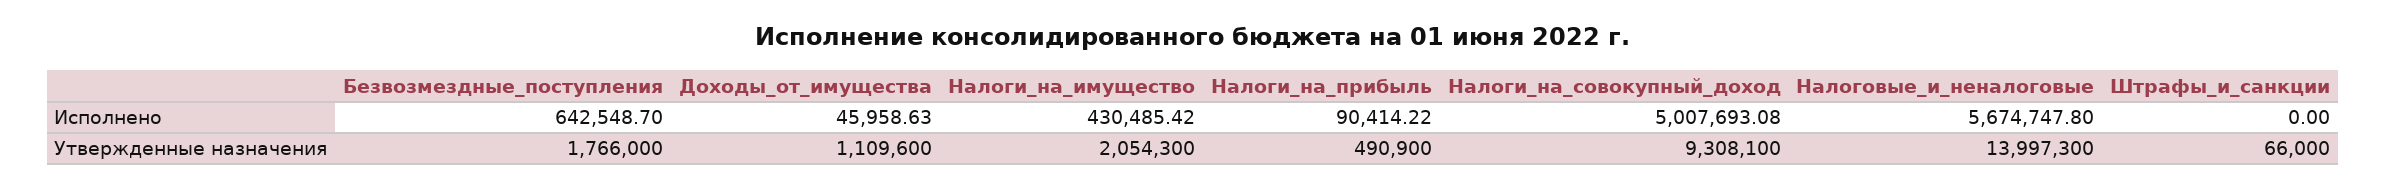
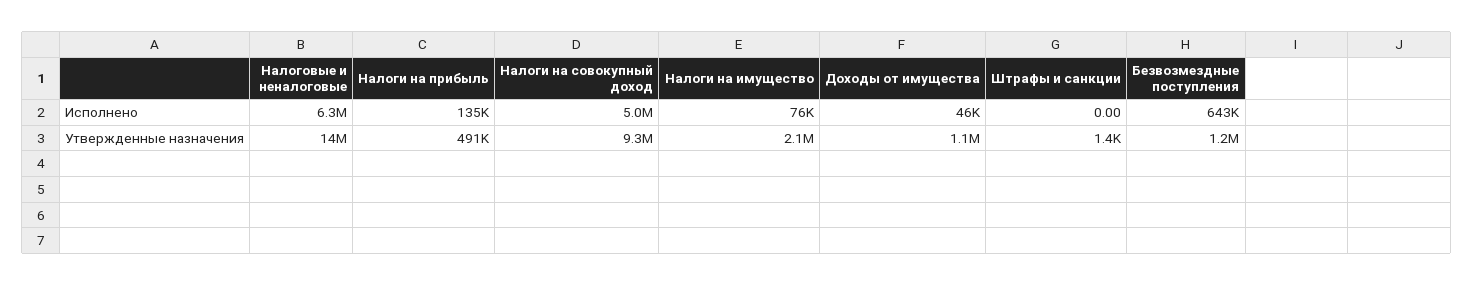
  {
    "Безвозмездные_поступления": {
      "Исполнено": 642548.7,
-     "Утвержденные назначения": 1766000
+     "Утвержденные назначения": 1200000
    },
    "Доходы_от_имущества": {
      "Исполнено": 45958.63,
      "Утвержденные назначения": 1109600
    },
    "Налоги_на_имущество": {
-     "Исполнено": 430485.42,
+     "Исполнено": 76000,
      "Утвержденные назначения": 2054300
    },
    "Налоги_на_прибыль": {
-     "Исполнено": 90414.22,
+     "Исполнено": 135000,
      "Утвержденные назначения": 490900
    },
    "Налоги_на_совокупный_доход": {
      "Исполнено": 5007693.08,
      "Утвержденные назначения": 9308100
    },
    "Налоговые_и_неналоговые": {
-     "Исполнено": 5674747.8,
+     "Исполнено": 6300000,
      "Утвержденные назначения": 13997300
    },
    "Штрафы_и_санкции": {
      "Исполнено": 0,
-     "Утвержденные назначения": 66000
+     "Утвержденные назначения": 1400
    }
  }

